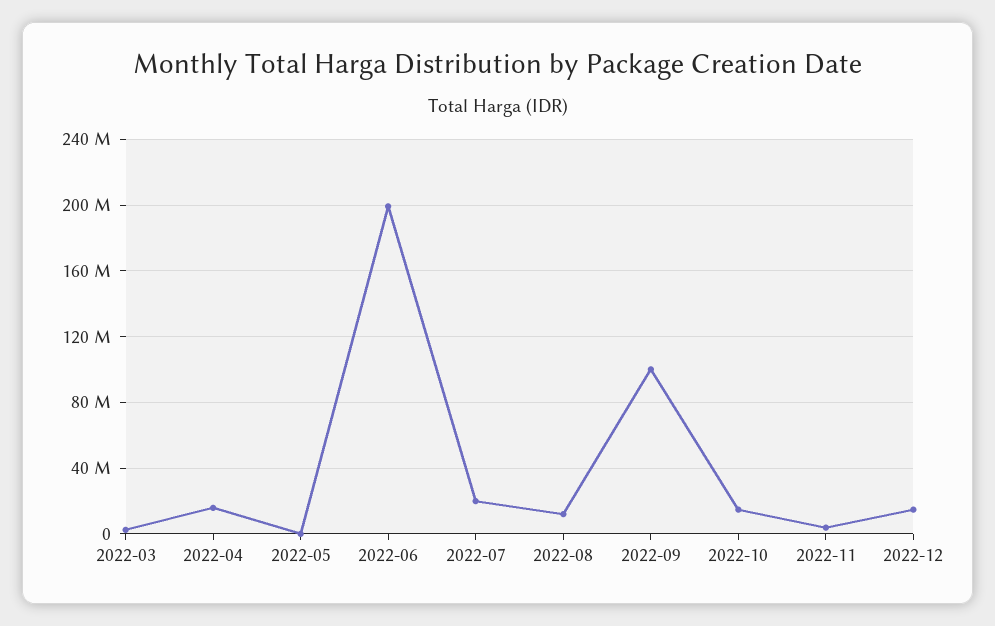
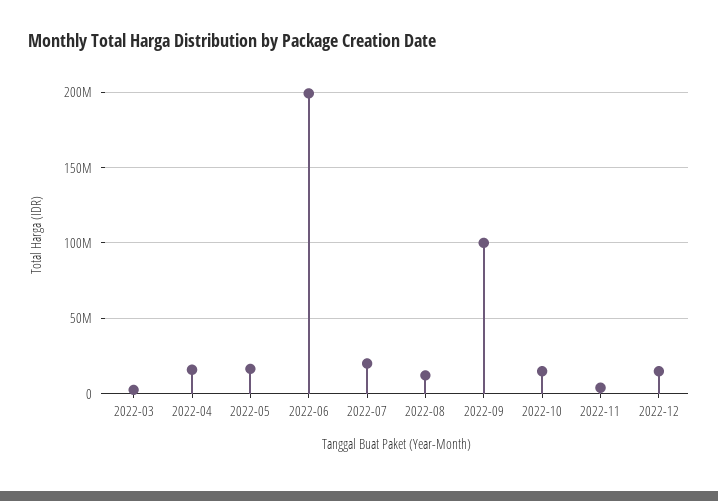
  {
    "2022-03": 0,
    "2022-04": 15000000,
-   "2022-05": 0,
+   "2022-05": 15000000,
    "2022-06": 200000000,
    "2022-07": 20000000,
    "2022-08": 10000000,
    "2022-09": 100000000,
    "2022-10": 15000000,
    "2022-11": 5000000,
    "2022-12": 15000000
  }

